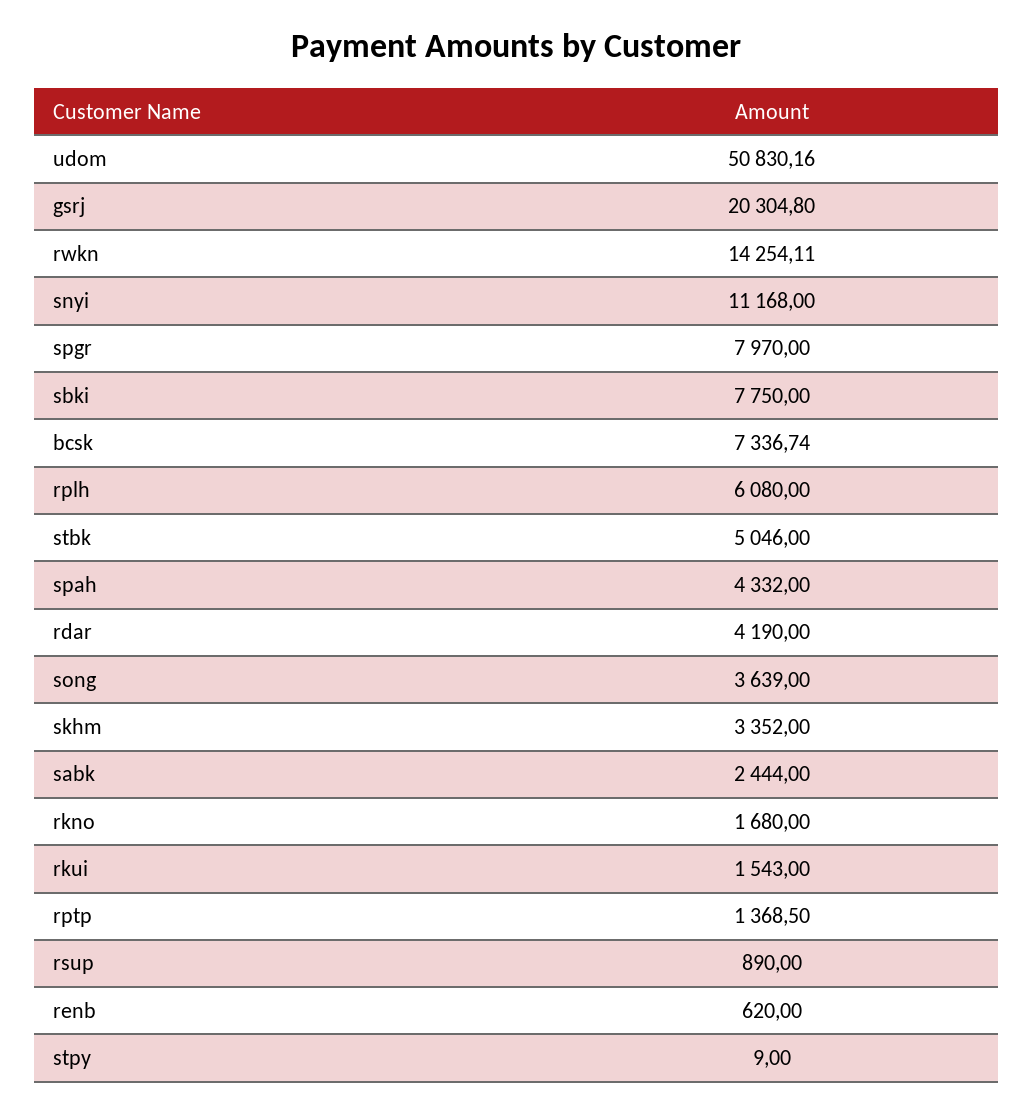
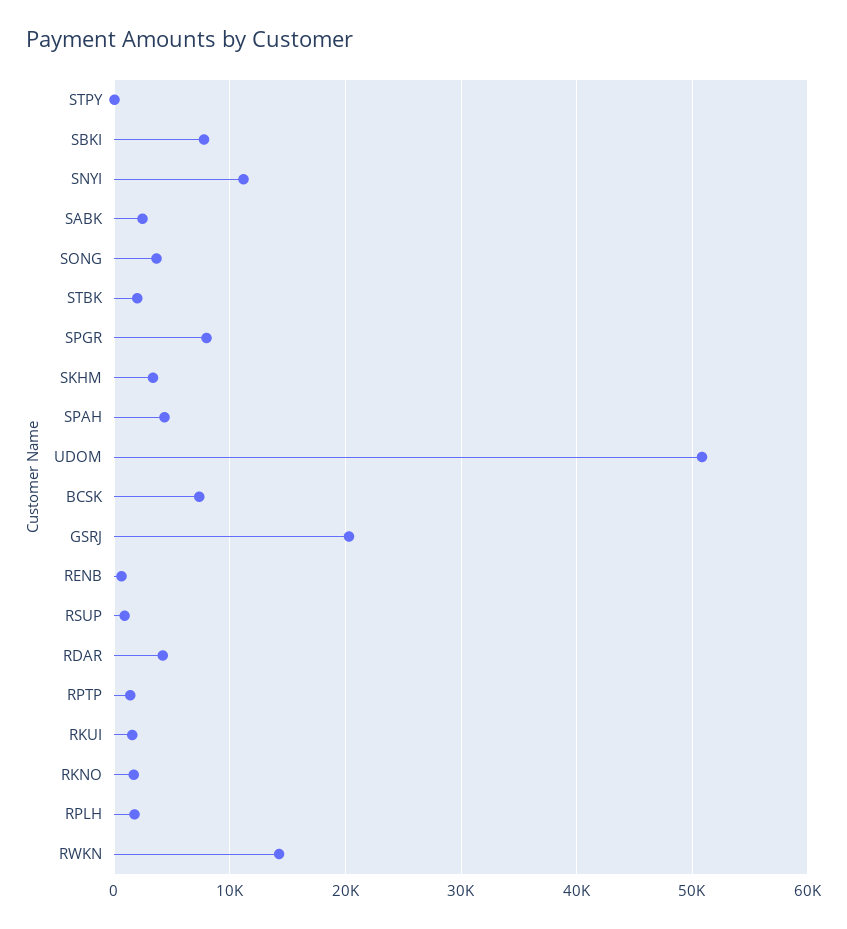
  {
    "udom": 50830.16,
    "gsrj": 20304.8,
    "rwkn": 14254.11,
    "snyi": 11168,
    "spgr": 7970,
    "sbki": 7750,
    "bcsk": 7336.74,
-   "rplh": 6080,
+   "rplh": 2000,
-   "stbk": 5046,
+   "stbk": 2000,
    "spah": 4332,
    "rdar": 4190,
    "song": 3639,
    "skhm": 3352,
    "sabk": 2444,
    "rkno": 1680,
    "rkui": 1543,
    "rptp": 1368.5,
    "rsup": 890,
    "renb": 620,
    "stpy": 9
  }

